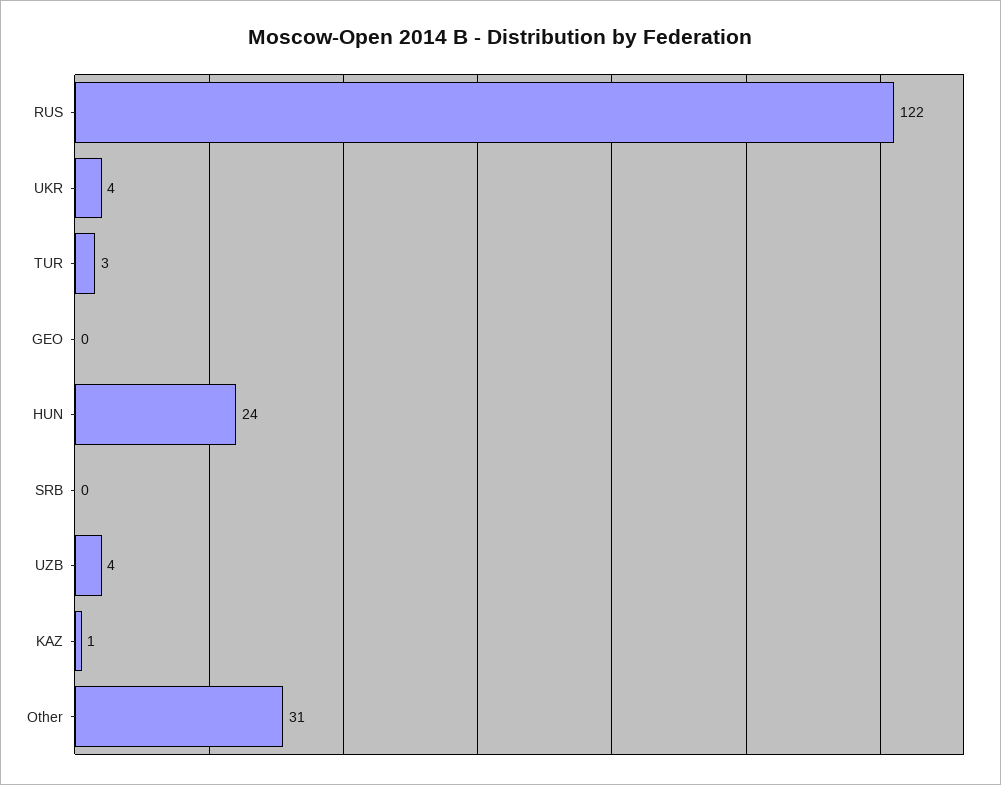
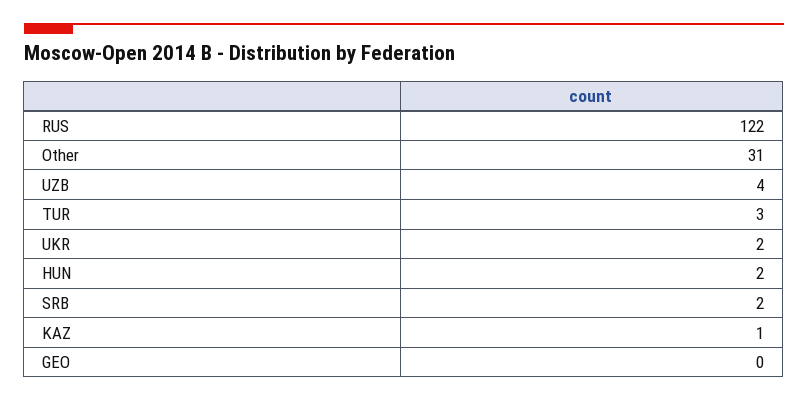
  {
    "RUS": 122,
-   "UKR": 4,
+   "UKR": 2,
    "TUR": 3,
    "GEO": 0,
-   "HUN": 24,
+   "HUN": 2,
-   "SRB": 0,
+   "SRB": 2,
    "UZB": 4,
    "KAZ": 1,
    "Other": 31
  }

